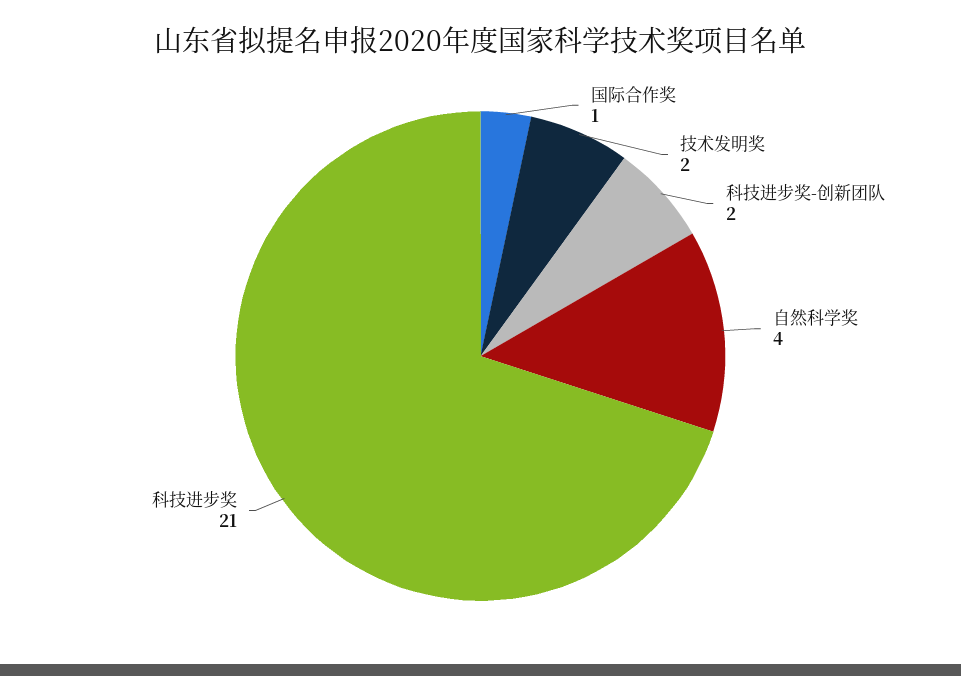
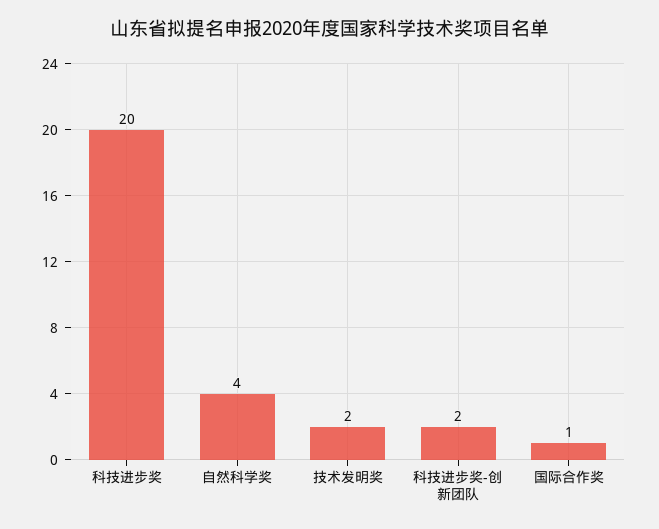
  {
    "国际合作奖": 1,
    "技术发明奖": 2,
    "科技进步奖-创新团队": 2,
    "自然科学奖": 4,
-   "科技进步奖": 21
+   "科技进步奖": 20
  }

